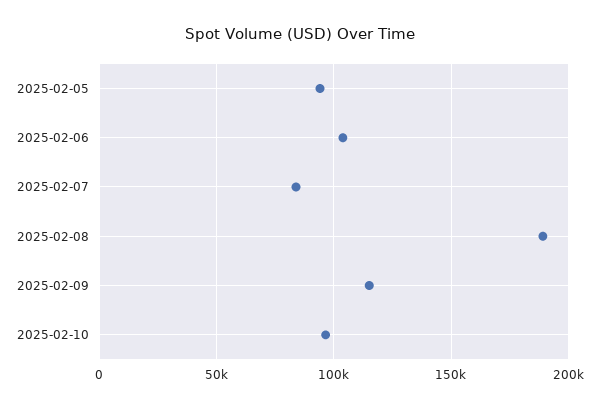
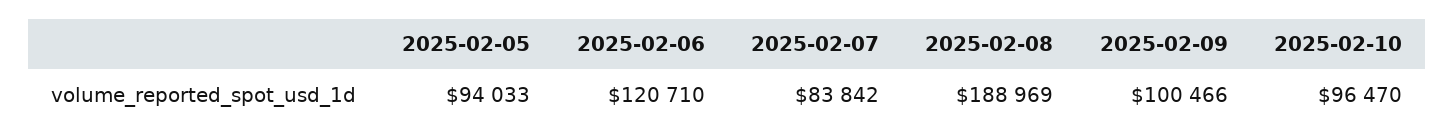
  {
    "2025-02-05": 94033,
-   "2025-02-06": 105000,
+   "2025-02-06": 120710,
    "2025-02-07": 83842,
    "2025-02-08": 188969,
-   "2025-02-09": 115000,
+   "2025-02-09": 100466,
    "2025-02-10": 96470
  }

